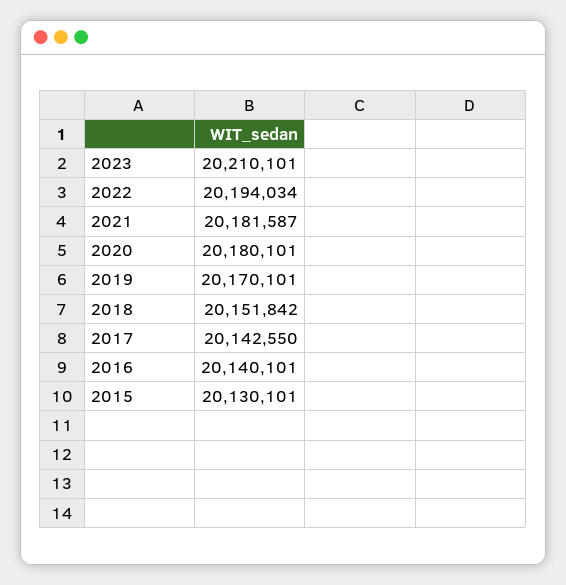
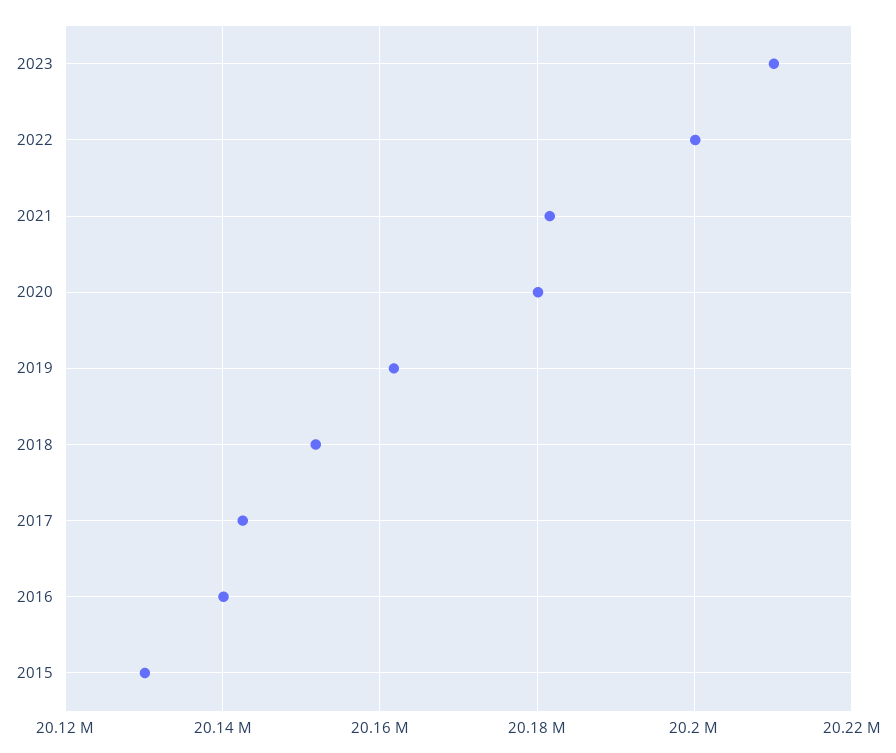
  {
    "2023": 20210101,
-   "2022": 20194034,
+   "2022": 20200000,
    "2021": 20181587,
    "2020": 20180101,
-   "2019": 20170101,
+   "2019": 20162000,
    "2018": 20151842,
    "2017": 20142550,
    "2016": 20140101,
    "2015": 20130101
  }

